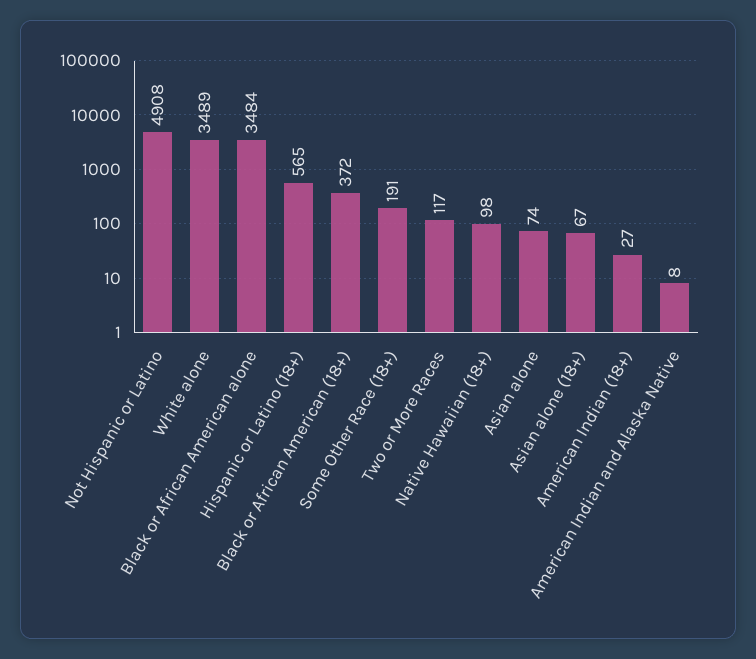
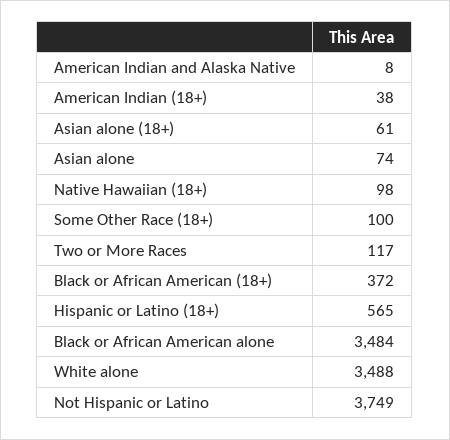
  {
-   "Not Hispanic or Latino": 4908,
+   "Not Hispanic or Latino": 3749,
-   "White alone": 3489,
+   "White alone": 3488,
    "Black or African American alone": 3484,
    "Hispanic or Latino (18+)": 565,
    "Black or African American (18+)": 372,
-   "Some Other Race (18+)": 191,
+   "Some Other Race (18+)": 100,
    "Two or More Races": 117,
    "Native Hawaiian (18+)": 98,
    "Asian alone": 74,
-   "Asian alone (18+)": 67,
+   "Asian alone (18+)": 61,
-   "American Indian (18+)": 27,
+   "American Indian (18+)": 38,
    "American Indian and Alaska Native": 8
  }

